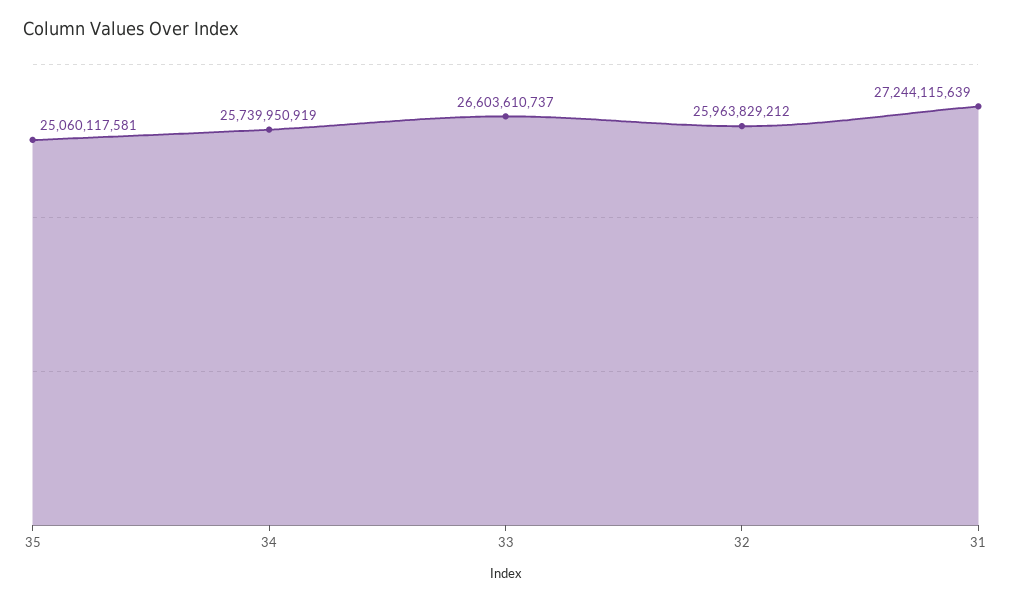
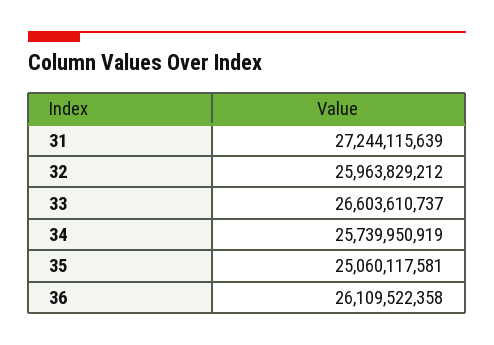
  {
    "35": 25060117581,
    "34": 25739950919,
    "33": 26603610737,
    "32": 25963829212,
-   "31": 27244115639
+   "31": 27244115639,
+   "36": 26109522358
  }

